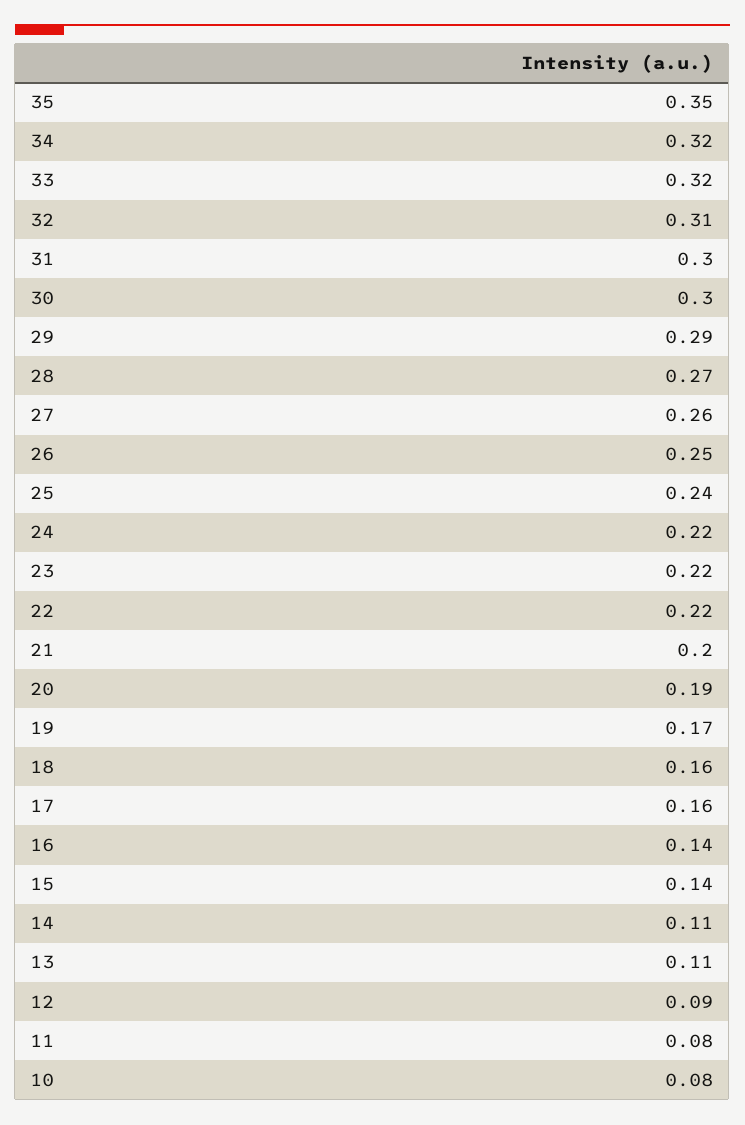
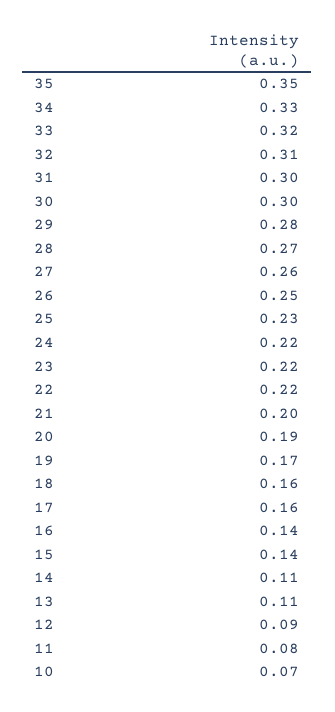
  {
    "35": 0.35,
-   "34": 0.32,
+   "34": 0.33,
    "33": 0.32,
    "32": 0.31,
    "31": 0.3,
    "30": 0.3,
-   "29": 0.29,
+   "29": 0.28,
    "28": 0.27,
    "27": 0.26,
    "26": 0.25,
-   "25": 0.24,
+   "25": 0.23,
    "24": 0.22,
    "23": 0.22,
    "22": 0.22,
    "21": 0.2,
    "20": 0.19,
    "19": 0.17,
    "18": 0.16,
    "17": 0.16,
    "16": 0.14,
    "15": 0.14,
    "14": 0.11,
    "13": 0.11,
    "12": 0.09,
    "11": 0.08,
-   "10": 0.08
+   "10": 0.07
  }

